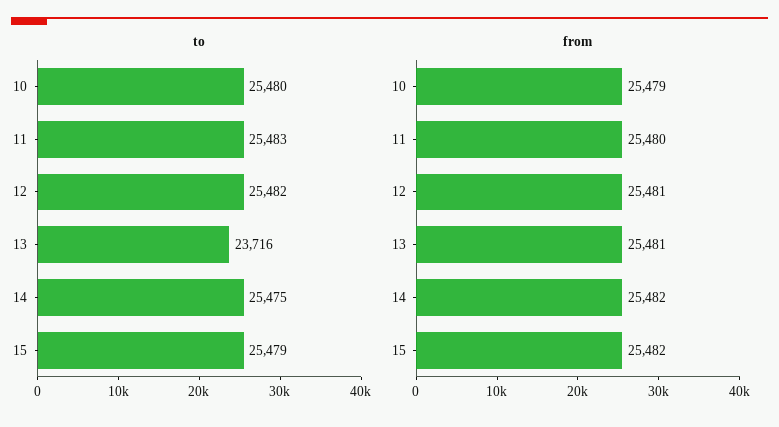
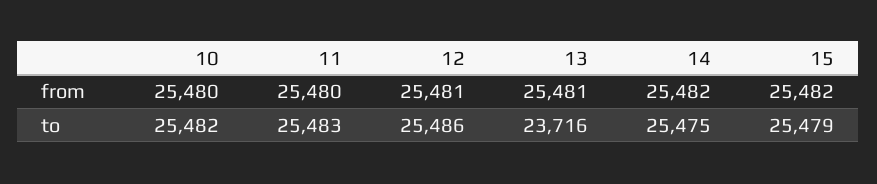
  {
    "to": {
-     "10": 25480,
+     "10": 25482,
      "11": 25483,
-     "12": 25482,
+     "12": 25486,
      "13": 23716,
      "14": 25475,
      "15": 25479
    },
    "from": {
-     "10": 25479,
+     "10": 25480,
      "11": 25480,
      "12": 25481,
      "13": 25481,
      "14": 25482,
      "15": 25482
    }
  }

